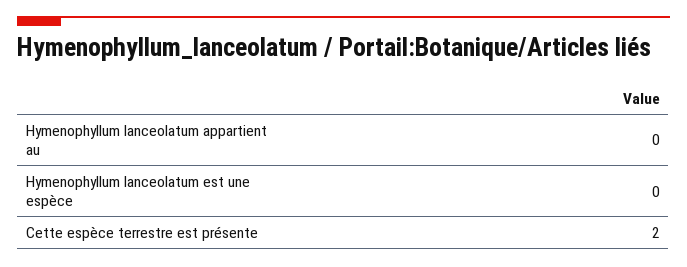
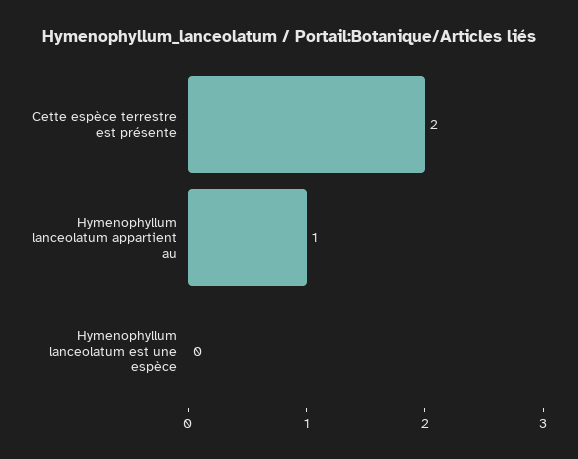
  {
-   "Hymenophyllum lanceolatum appartient au": 0,
+   "Hymenophyllum lanceolatum appartient au": 1,
    "Hymenophyllum lanceolatum est une espèce": 0,
    "Cette espèce terrestre est présente": 2
  }

